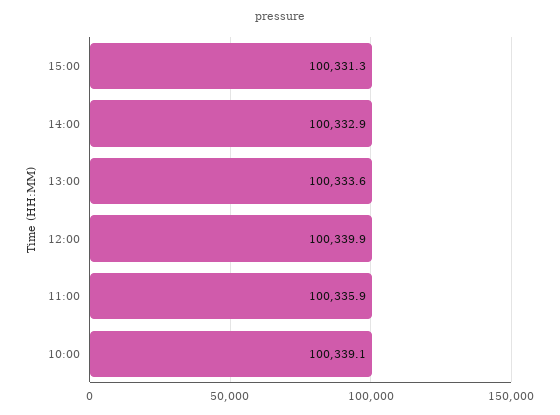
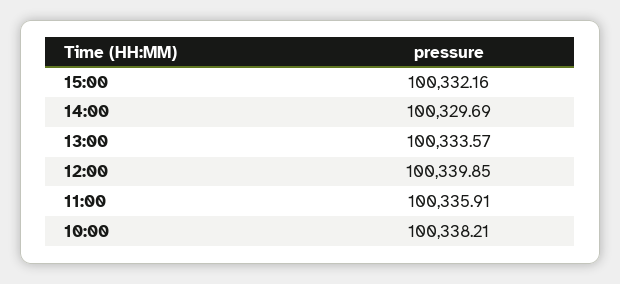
  {
-   "15:00": 100331.3,
+   "15:00": 100332.16,
-   "14:00": 100332.9,
+   "14:00": 100329.69,
    "13:00": 100333.57,
    "12:00": 100339.85,
    "11:00": 100335.91,
-   "10:00": 100339.1
+   "10:00": 100338.21
  }

